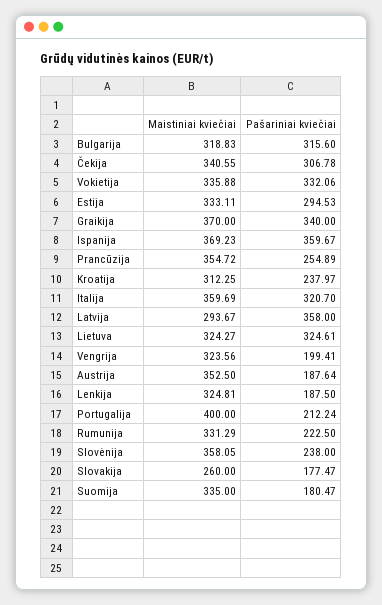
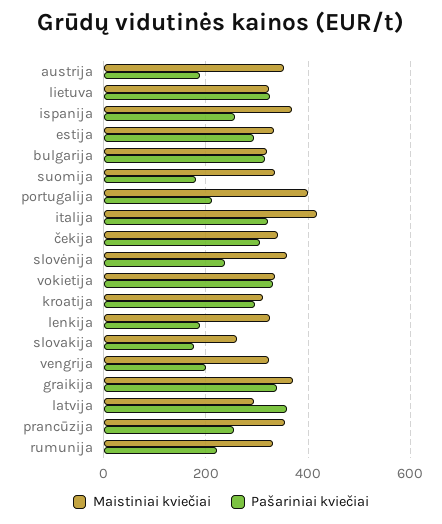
  {
    "Maistiniai kviečiai": {
      "Bulgarija": 318.83,
      "Čekija": 340.55,
      "Vokietija": 335.88,
      "Estija": 333.11,
      "Graikija": 370,
      "Ispanija": 369.23,
      "Prancūzija": 354.72,
      "Kroatija": 312.25,
-     "Italija": 359.69,
+     "Italija": 420,
      "Latvija": 293.67,
      "Lietuva": 324.27,
      "Vengrija": 323.56,
      "Austrija": 352.5,
      "Lenkija": 324.81,
      "Portugalija": 400,
      "Rumunija": 331.29,
      "Slovėnija": 358.05,
      "Slovakija": 260,
      "Suomija": 335
    },
    "Pašariniai kviečiai": {
      "Bulgarija": 315.6,
      "Čekija": 306.78,
      "Vokietija": 332.06,
      "Estija": 294.53,
      "Graikija": 340,
-     "Ispanija": 359.67,
+     "Ispanija": 260,
      "Prancūzija": 254.89,
-     "Kroatija": 237.97,
+     "Kroatija": 300,
      "Italija": 320.7,
      "Latvija": 358,
      "Lietuva": 324.61,
      "Vengrija": 199.41,
      "Austrija": 187.64,
      "Lenkija": 187.5,
      "Portugalija": 212.24,
      "Rumunija": 222.5,
      "Slovėnija": 238,
      "Slovakija": 177.47,
      "Suomija": 180.47
    }
  }

